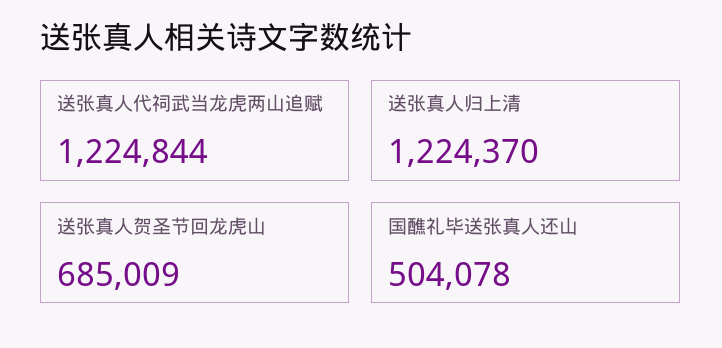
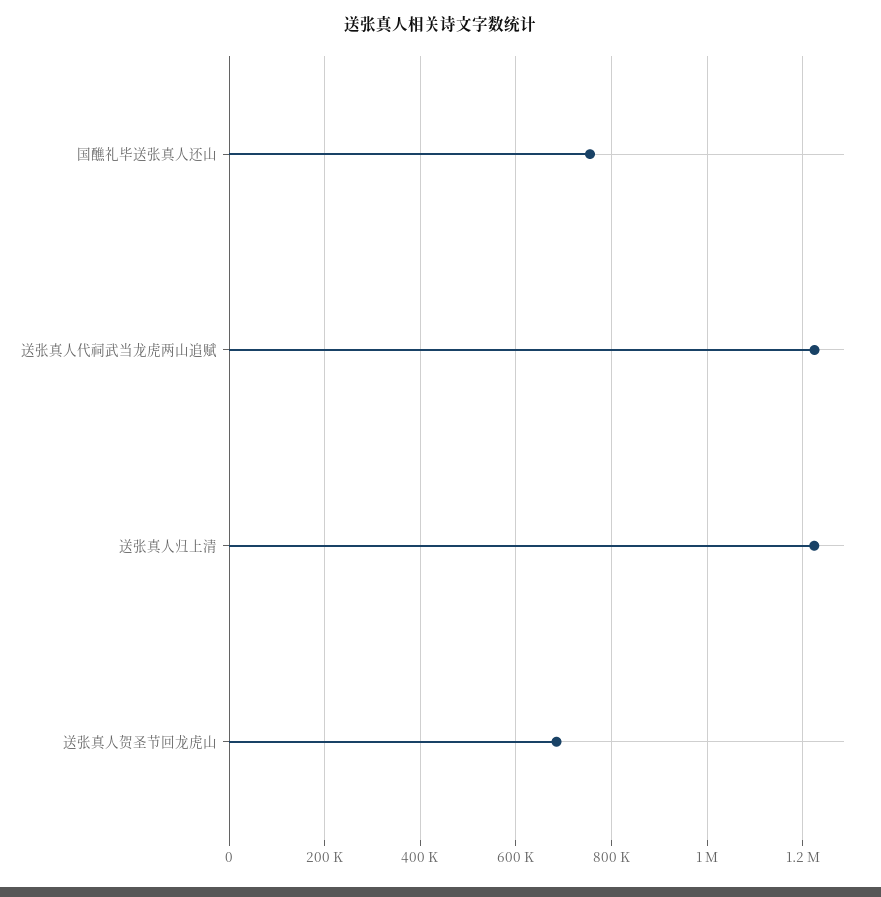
  {
    "送张真人代祠武当龙虎两山追赋": 1224844,
    "送张真人归上清": 1224370,
    "送张真人贺圣节回龙虎山": 685009,
-   "国醮礼毕送张真人还山": 504078
+   "国醮礼毕送张真人还山": 760000
  }

